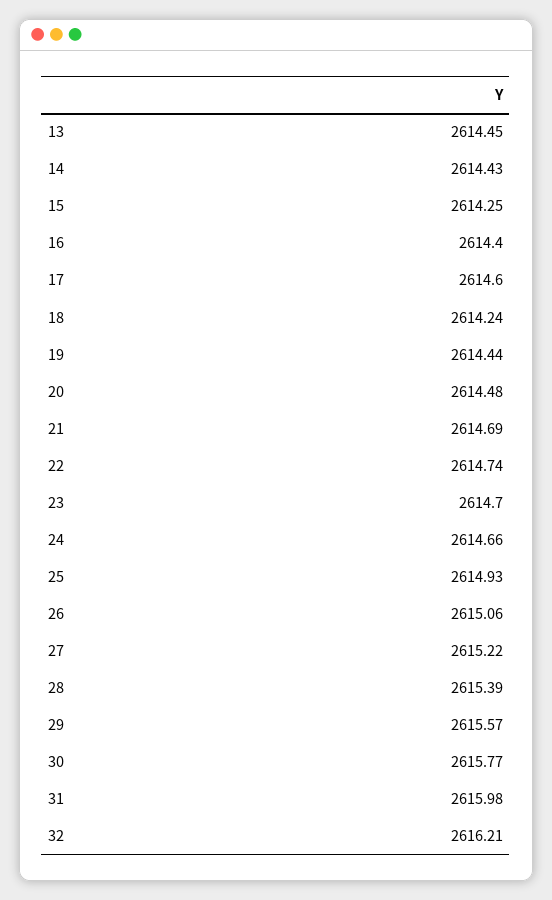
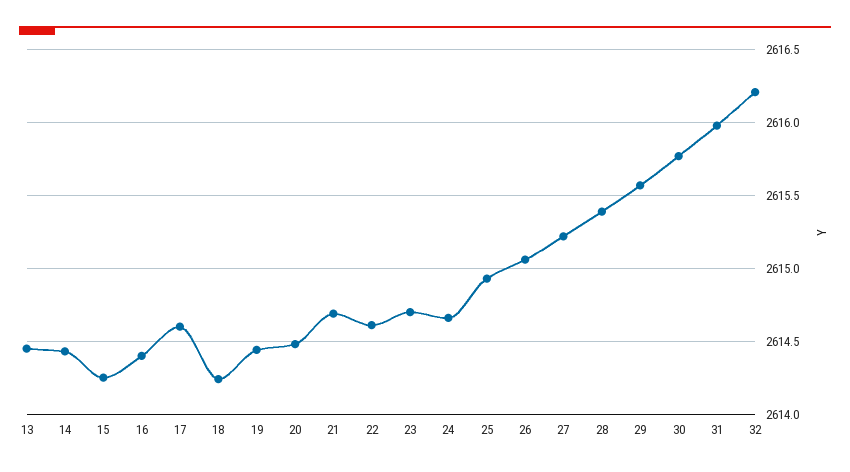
  {
    "13": 2614.45,
    "14": 2614.43,
    "15": 2614.25,
    "16": 2614.4,
    "17": 2614.6,
    "18": 2614.24,
    "19": 2614.44,
    "20": 2614.48,
    "21": 2614.69,
-   "22": 2614.74,
+   "22": 2614.6,
    "23": 2614.7,
    "24": 2614.66,
    "25": 2614.93,
    "26": 2615.06,
    "27": 2615.22,
    "28": 2615.39,
    "29": 2615.57,
    "30": 2615.77,
    "31": 2615.98,
    "32": 2616.21
  }

